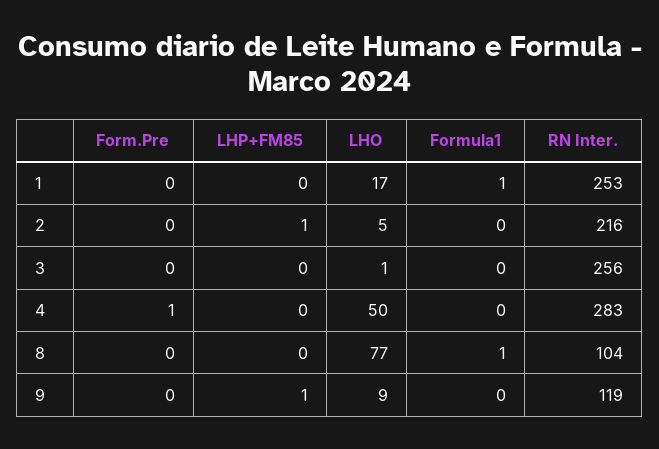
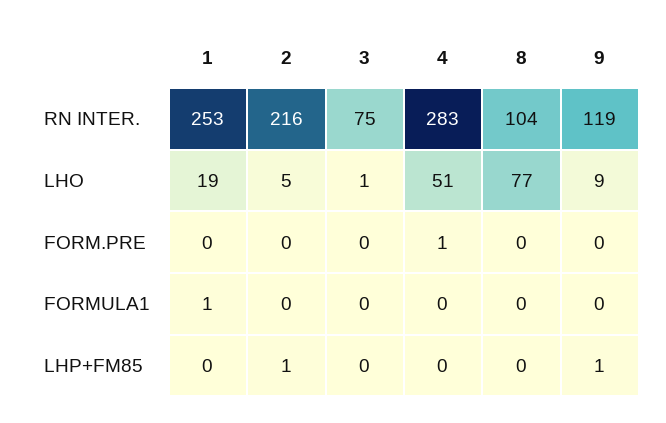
  {
    "Form.Pre": {
      "1": 0,
      "2": 0,
      "3": 0,
      "4": 1,
      "8": 0,
      "9": 0
    },
    "LHP+FM85": {
      "1": 0,
      "2": 1,
      "3": 0,
      "4": 0,
      "8": 0,
      "9": 1
    },
    "LHO": {
-     "1": 17,
+     "1": 19,
      "2": 5,
      "3": 1,
-     "4": 50,
+     "4": 51,
      "8": 77,
      "9": 9
    },
    "Formula1": {
      "1": 1,
      "2": 0,
      "3": 0,
      "4": 0,
-     "8": 1,
+     "8": 0,
      "9": 0
    },
    "RN Inter.": {
      "1": 253,
      "2": 216,
-     "3": 256,
+     "3": 75,
      "4": 283,
      "8": 104,
      "9": 119
    }
  }

